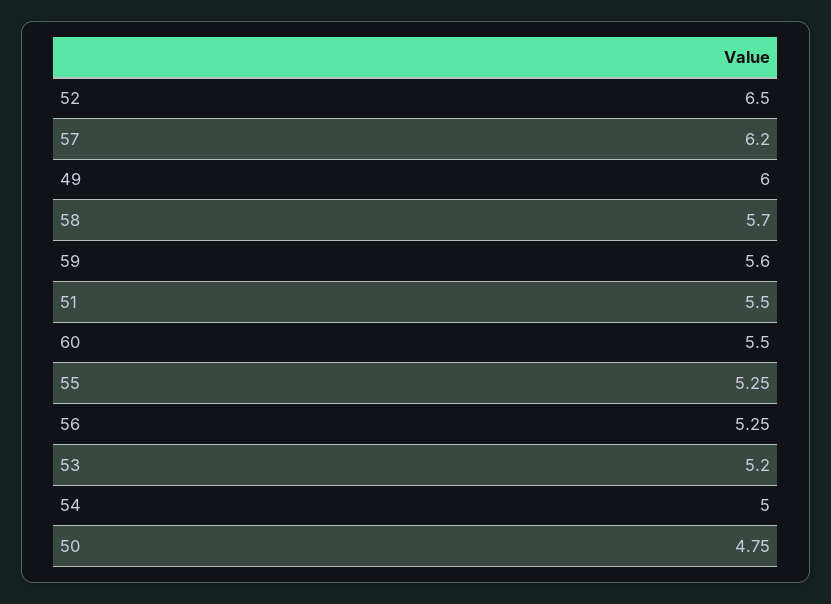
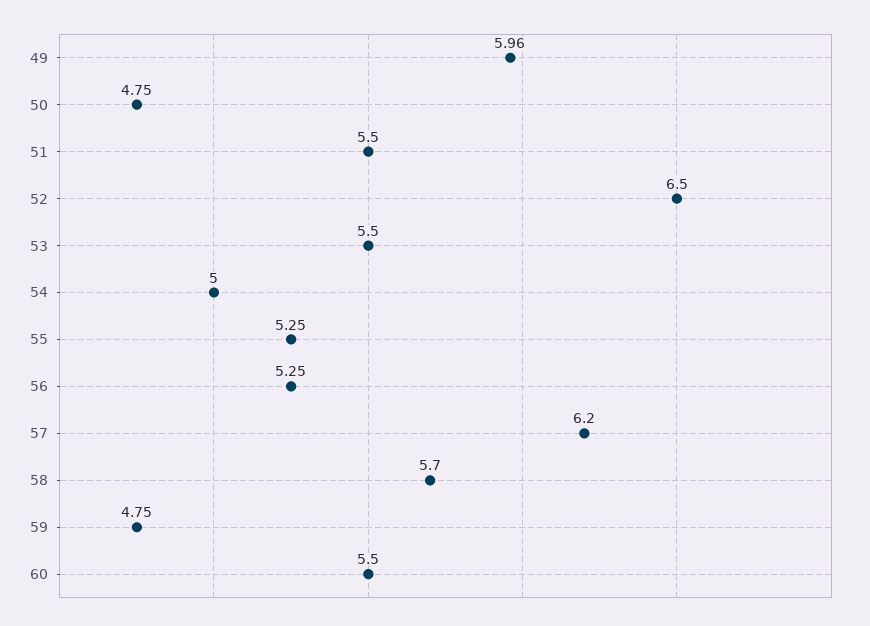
  {
    "52": 6.5,
    "57": 6.2,
-   "49": 6,
+   "49": 5.96,
    "58": 5.7,
-   "59": 5.6,
+   "59": 4.75,
    "51": 5.5,
    "60": 5.5,
    "55": 5.25,
    "56": 5.25,
-   "53": 5.2,
+   "53": 5.5,
    "54": 5,
    "50": 4.75
  }

